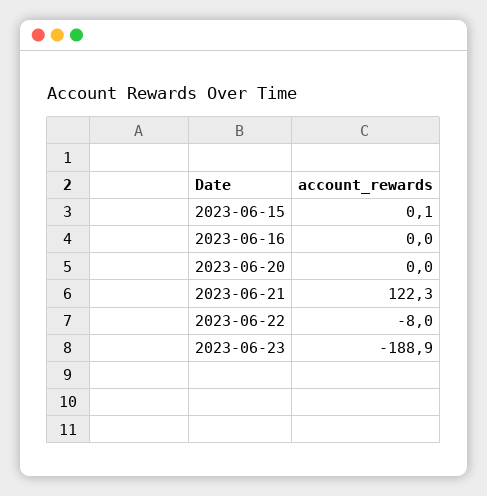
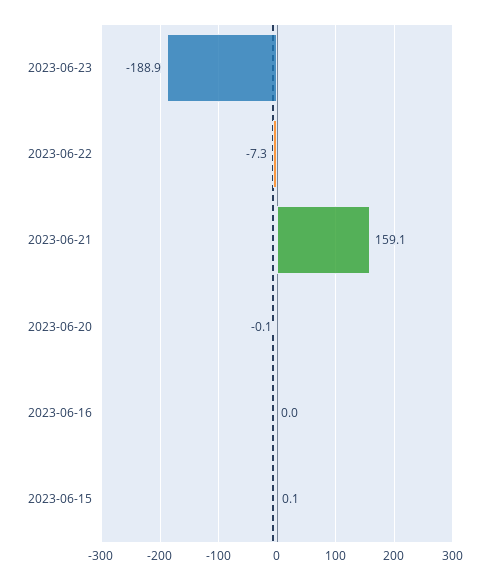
  {
    "2023-06-15": 0.1,
    "2023-06-16": 0,
-   "2023-06-20": 0,
+   "2023-06-20": -0.1,
-   "2023-06-21": 122.3,
+   "2023-06-21": 159.1,
-   "2023-06-22": -8,
+   "2023-06-22": -7.3,
    "2023-06-23": -188.9
  }

